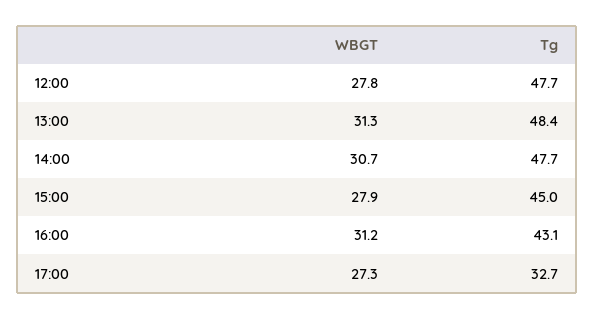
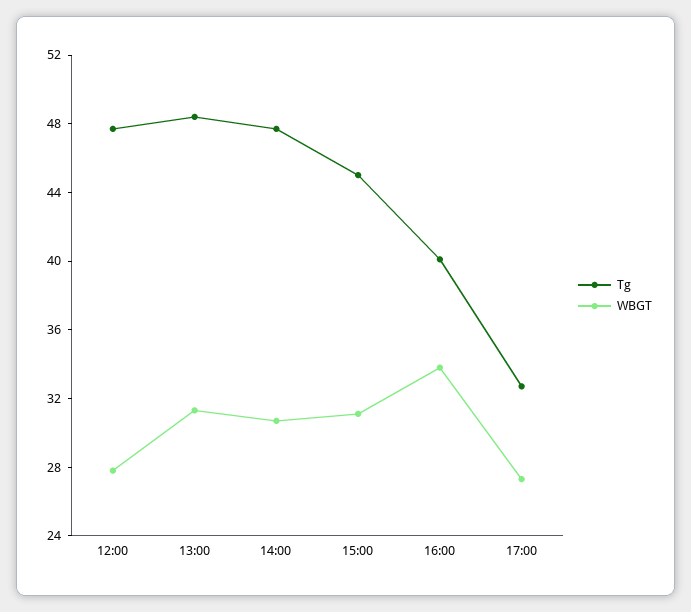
  {
    "WBGT": {
      "12:00": 27.8,
      "13:00": 31.3,
      "14:00": 30.7,
-     "15:00": 27.9,
+     "15:00": 31,
-     "16:00": 31.2,
+     "16:00": 34,
      "17:00": 27.3
    },
    "Tg": {
      "12:00": 47.7,
      "13:00": 48.4,
      "14:00": 47.7,
      "15:00": 45,
-     "16:00": 43.1,
+     "16:00": 40,
      "17:00": 32.7
    }
  }

